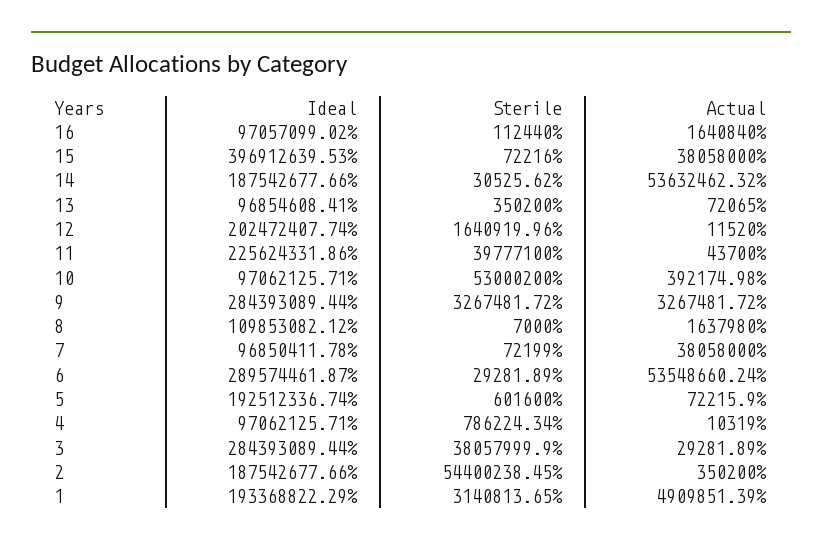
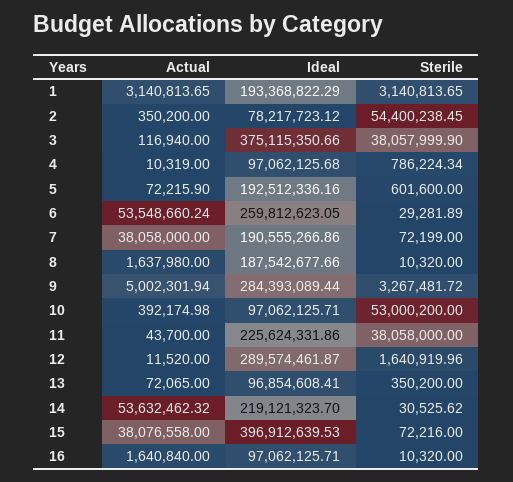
  {
    "Ideal": {
-     "16": 97057099.02,
+     "16": 97062125.71,
      "15": 396912639.53,
-     "14": 187542677.66,
+     "14": 219121323.7,
      "13": 96854608.41,
-     "12": 202472407.74,
+     "12": 289574461.87,
      "11": 225624331.86,
      "10": 97062125.71,
      "9": 284393089.44,
-     "8": 109853082.12,
+     "8": 187542677.66,
-     "7": 96850411.78,
+     "7": 190555266.86,
-     "6": 289574461.87,
+     "6": 259812623.05,
-     "5": 192512336.74,
+     "5": 192512336.16,
-     "4": 97062125.71,
+     "4": 97062125.68,
-     "3": 284393089.44,
+     "3": 375115350.66,
-     "2": 187542677.66,
+     "2": 78217723.12,
      "1": 193368822.29
    },
    "Sterile": {
-     "16": 112440,
+     "16": 10320,
      "15": 72216,
      "14": 30525.62,
      "13": 350200,
      "12": 1640919.96,
-     "11": 39777100,
+     "11": 38058000,
      "10": 53000200,
      "9": 3267481.72,
-     "8": 7000,
+     "8": 10320,
      "7": 72199,
      "6": 29281.89,
      "5": 601600,
      "4": 786224.34,
      "3": 38057999.9,
      "2": 54400238.45,
      "1": 3140813.65
    },
    "Actual": {
      "16": 1640840,
-     "15": 38058000,
+     "15": 38076558,
      "14": 53632462.32,
      "13": 72065,
      "12": 11520,
      "11": 43700,
      "10": 392174.98,
-     "9": 3267481.72,
+     "9": 5002301.94,
      "8": 1637980,
      "7": 38058000,
      "6": 53548660.24,
      "5": 72215.9,
      "4": 10319,
-     "3": 29281.89,
+     "3": 116940,
      "2": 350200,
-     "1": 4909851.39
+     "1": 3140813.65
    }
  }

